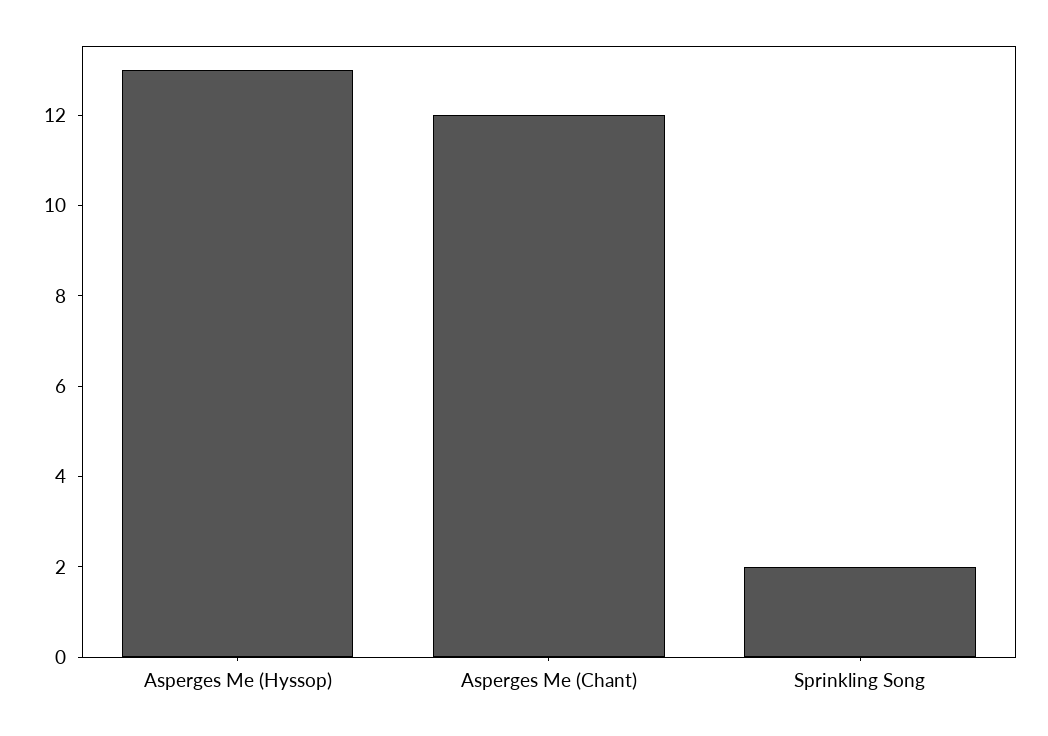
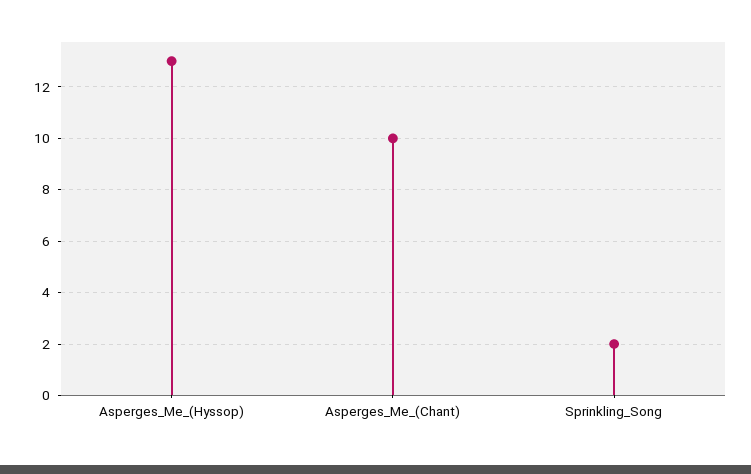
  {
    "Asperges Me (Hyssop)": 13,
-   "Asperges Me (Chant)": 12,
+   "Asperges Me (Chant)": 10,
    "Sprinkling Song": 2
  }

